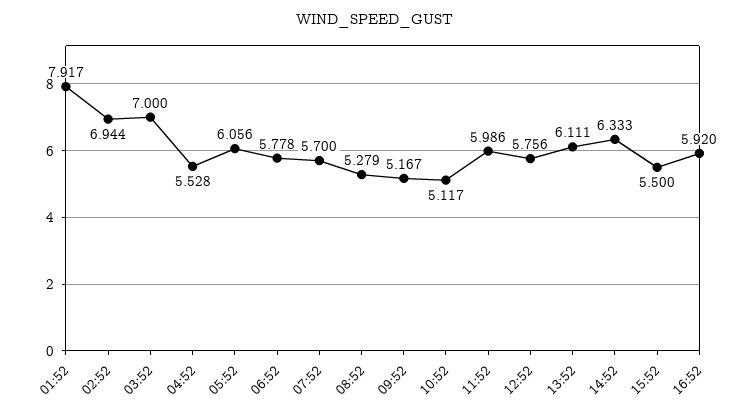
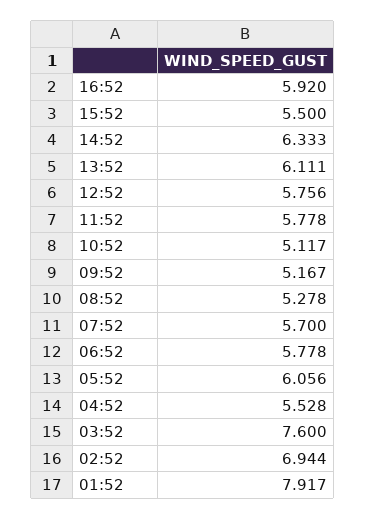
  {
    "01:52": 7.917,
    "02:52": 6.944,
-   "03:52": 7,
+   "03:52": 7.6,
    "04:52": 5.528,
    "05:52": 6.056,
    "06:52": 5.778,
    "07:52": 5.7,
-   "08:52": 5.279,
+   "08:52": 5.278,
    "09:52": 5.167,
    "10:52": 5.117,
-   "11:52": 5.986,
+   "11:52": 5.778,
    "12:52": 5.756,
    "13:52": 6.111,
    "14:52": 6.333,
    "15:52": 5.5,
    "16:52": 5.92
  }

